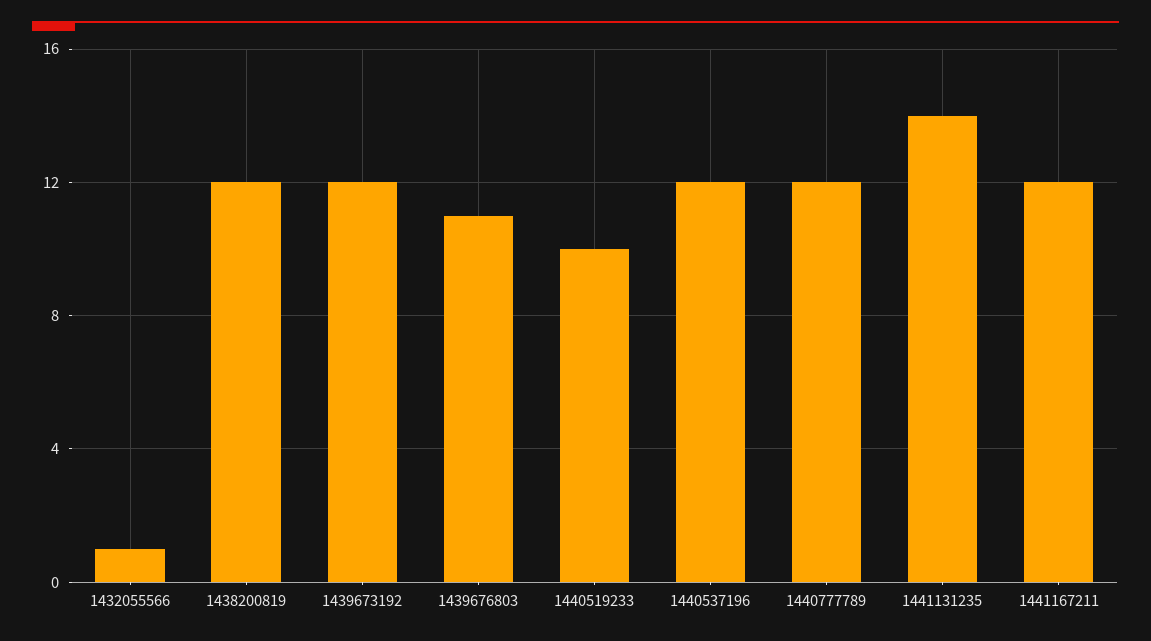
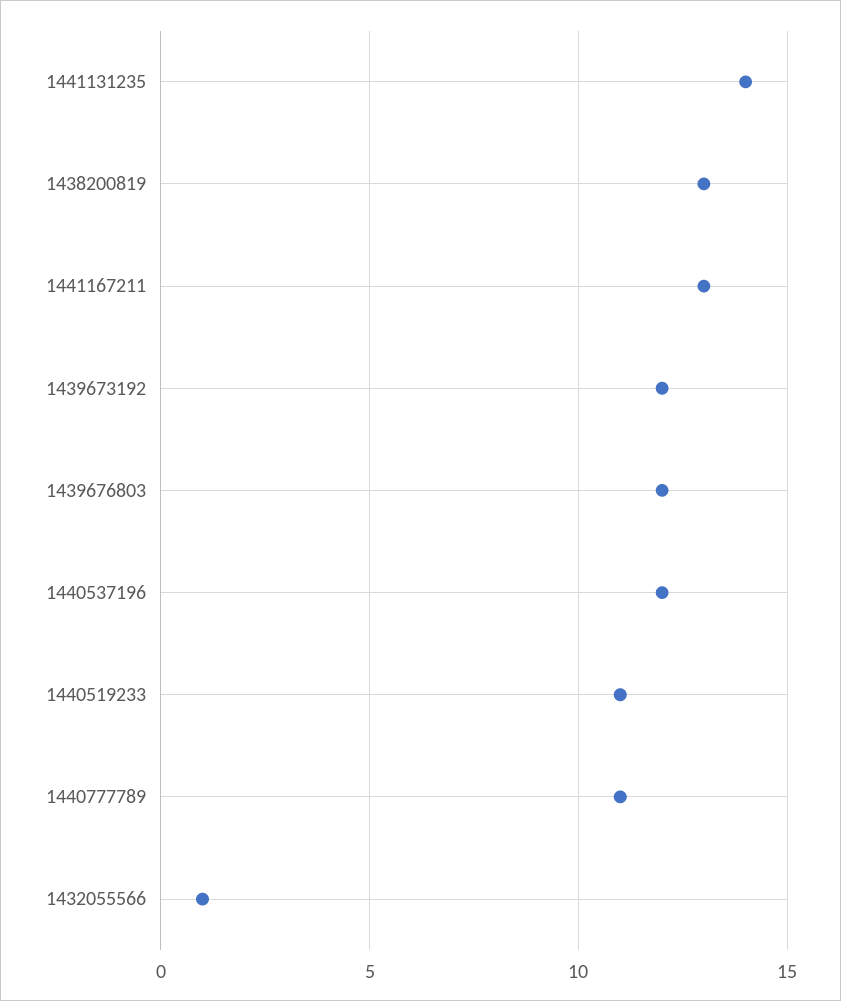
  {
    "1432055566": 1,
-   "1438200819": 12,
+   "1438200819": 13,
    "1439673192": 12,
-   "1439676803": 11,
+   "1439676803": 12,
-   "1440519233": 10,
+   "1440519233": 11,
    "1440537196": 12,
-   "1440777789": 12,
+   "1440777789": 11,
    "1441131235": 14,
-   "1441167211": 12
+   "1441167211": 13
  }

